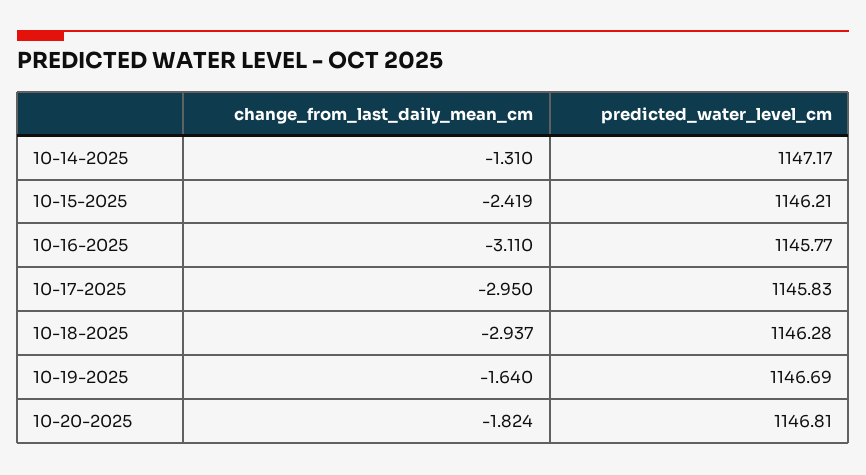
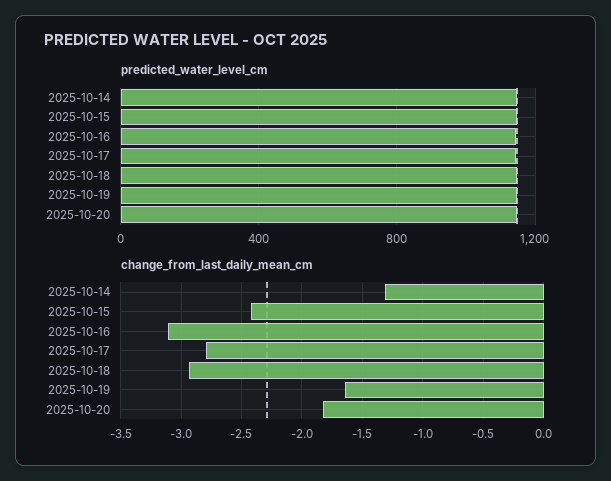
  {
    "change_from_last_daily_mean_cm": {
      "10-14-2025": -1.31,
      "10-15-2025": -2.419,
      "10-16-2025": -3.11,
-     "10-17-2025": -2.95,
+     "10-17-2025": -2.8,
      "10-18-2025": -2.937,
      "10-19-2025": -1.64,
      "10-20-2025": -1.824
    },
    "predicted_water_level_cm": {
      "10-14-2025": 1147.17,
      "10-15-2025": 1146.21,
      "10-16-2025": 1145.77,
      "10-17-2025": 1145.83,
      "10-18-2025": 1146.28,
      "10-19-2025": 1146.69,
      "10-20-2025": 1146.81
    }
  }

